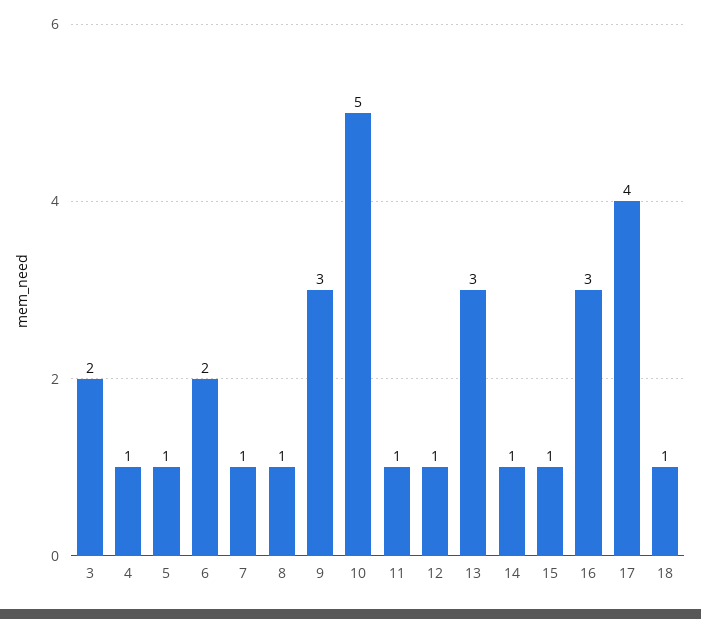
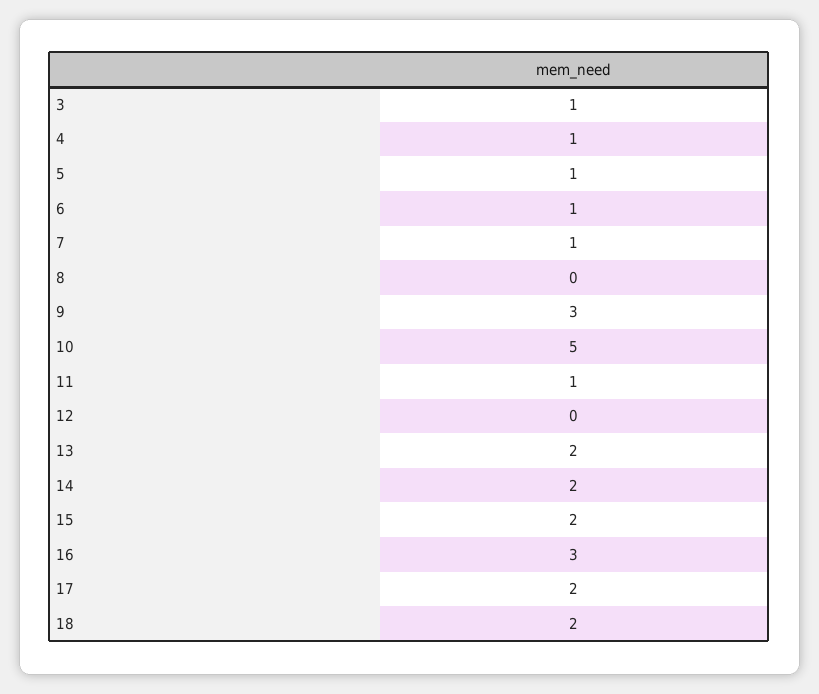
  {
-   "3": 2,
+   "3": 1,
    "4": 1,
    "5": 1,
-   "6": 2,
+   "6": 1,
    "7": 1,
-   "8": 1,
+   "8": 0,
    "9": 3,
    "10": 5,
    "11": 1,
-   "12": 1,
+   "12": 0,
-   "13": 3,
+   "13": 2,
-   "14": 1,
+   "14": 2,
-   "15": 1,
+   "15": 2,
    "16": 3,
-   "17": 4,
+   "17": 2,
-   "18": 1
+   "18": 2
  }

